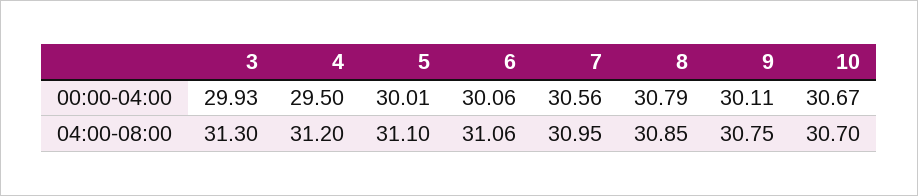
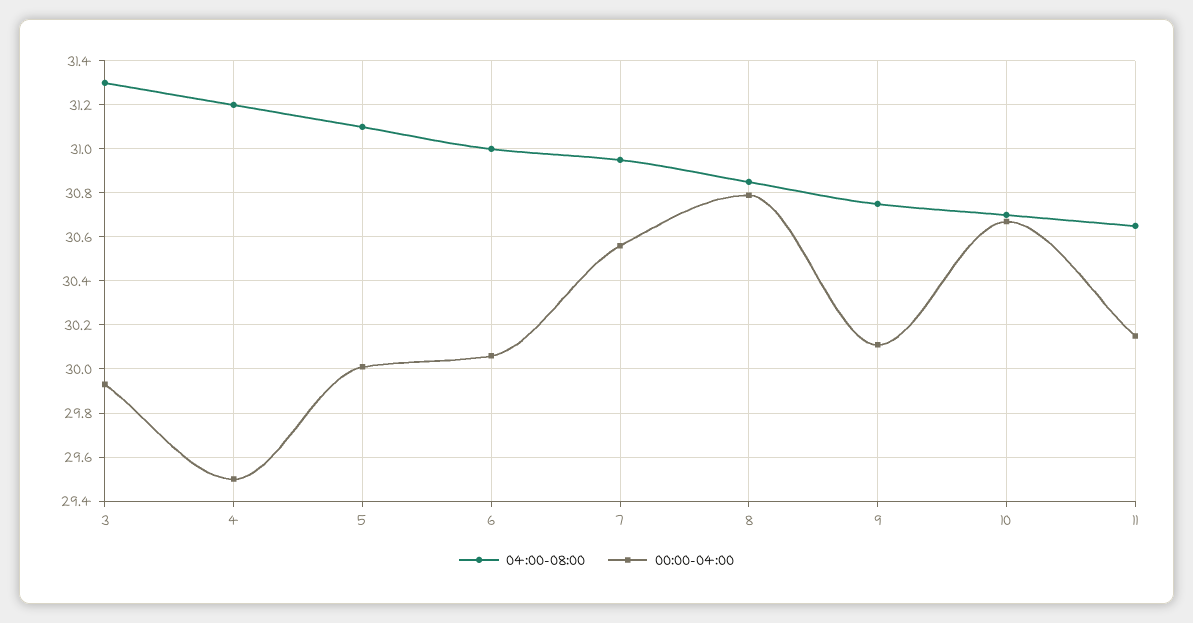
  {
    "00:00-04:00": {
      "3": 29.93,
      "4": 29.5,
      "5": 30.01,
      "6": 30.06,
      "7": 30.56,
      "8": 30.79,
      "9": 30.11,
-     "10": 30.67
+     "10": 30.67,
+     "11": 30.15
    },
    "04:00-08:00": {
      "3": 31.3,
      "4": 31.2,
      "5": 31.1,
-     "6": 31.06,
+     "6": 31,
      "7": 30.95,
      "8": 30.85,
      "9": 30.75,
-     "10": 30.7
+     "10": 30.7,
+     "11": 30.65
    }
  }

